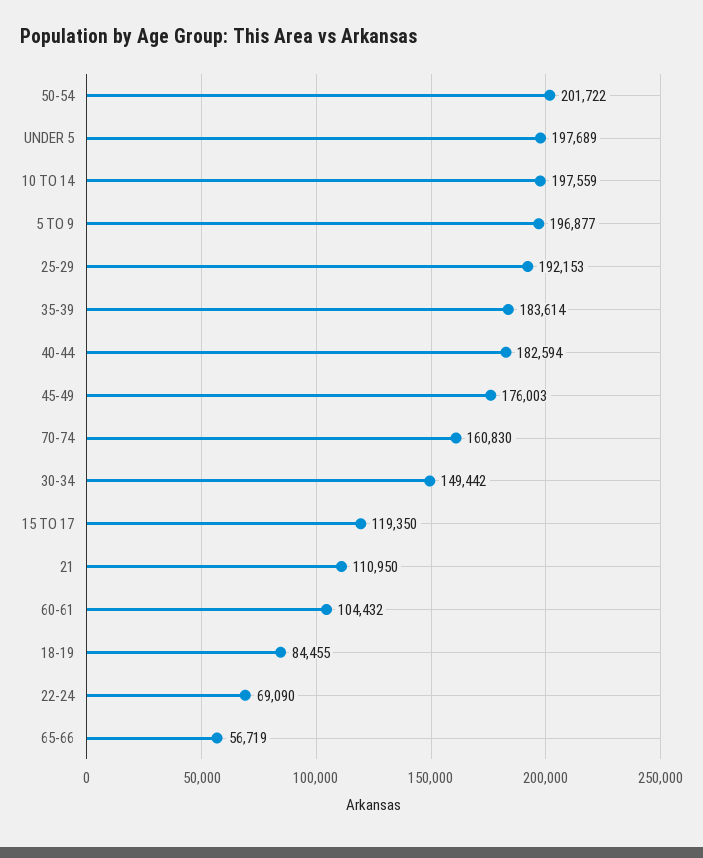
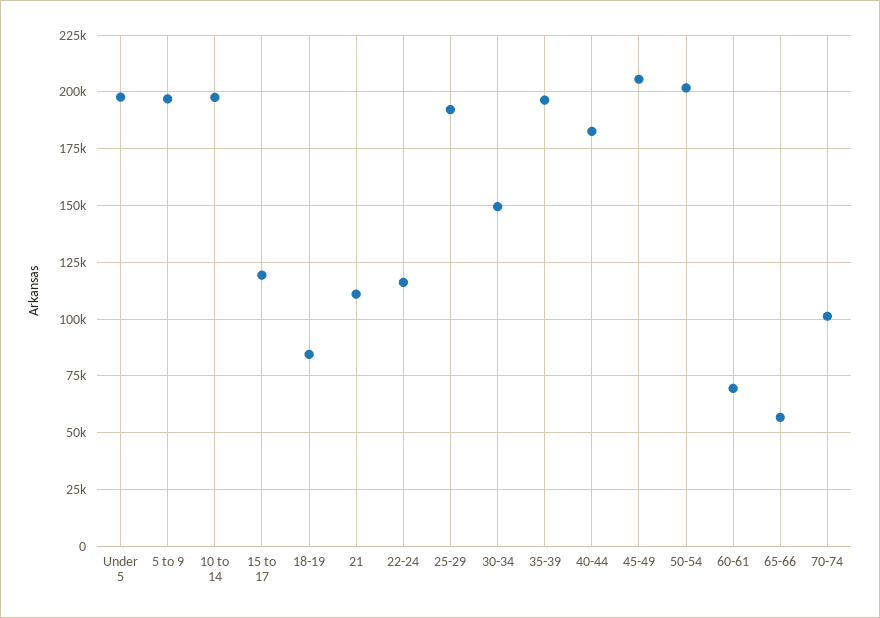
  {
    "50-54": 201722,
    "UNDER 5": 197689,
    "10 TO 14": 197559,
    "5 TO 9": 196877,
    "25-29": 192153,
-   "35-39": 183614,
+   "35-39": 195000,
    "40-44": 182594,
-   "45-49": 176003,
+   "45-49": 205000,
-   "70-74": 160830,
+   "70-74": 100000,
    "30-34": 149442,
    "15 TO 17": 119350,
    "21": 110950,
-   "60-61": 104432,
+   "60-61": 70000,
    "18-19": 84455,
-   "22-24": 69090,
+   "22-24": 115000,
    "65-66": 56719
  }

